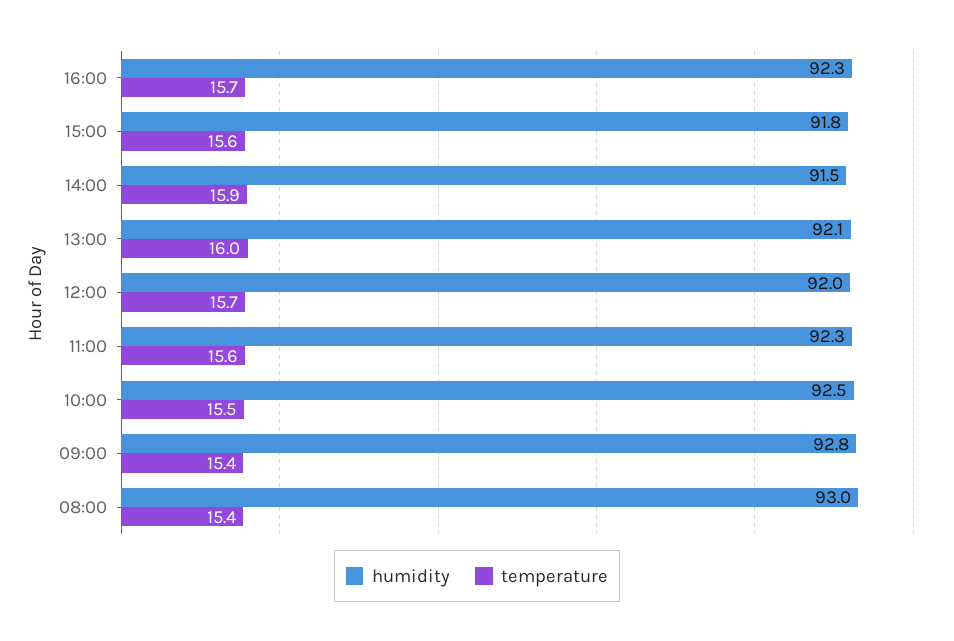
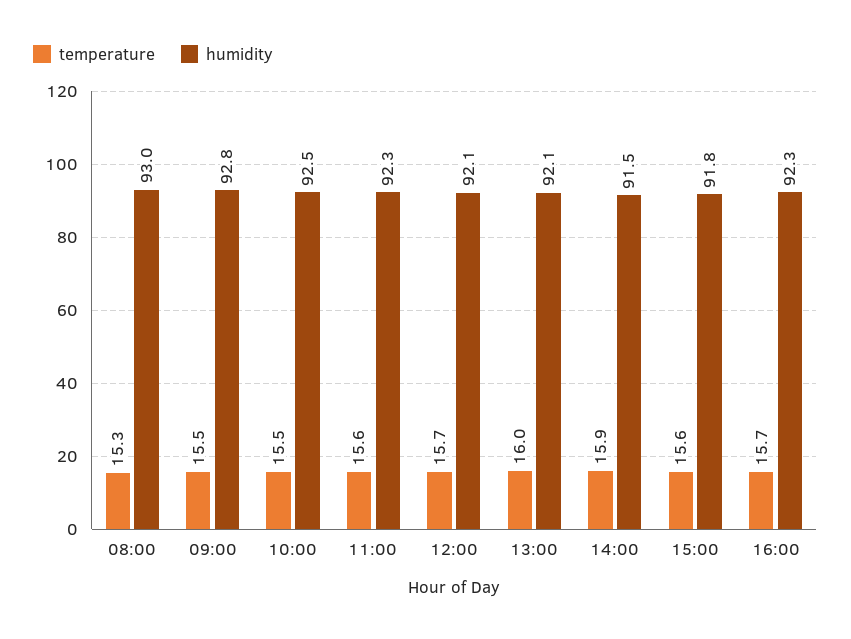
  {
    "humidity": {
      "16:00": 92.3,
      "15:00": 91.8,
      "14:00": 91.5,
      "13:00": 92.1,
-     "12:00": 92,
+     "12:00": 92.1,
      "11:00": 92.3,
      "10:00": 92.5,
      "09:00": 92.8,
      "08:00": 93
    },
    "temperature": {
      "16:00": 15.7,
      "15:00": 15.6,
      "14:00": 15.9,
      "13:00": 16,
      "12:00": 15.7,
      "11:00": 15.6,
      "10:00": 15.5,
-     "09:00": 15.4,
+     "09:00": 15.5,
-     "08:00": 15.4
+     "08:00": 15.3
    }
  }

